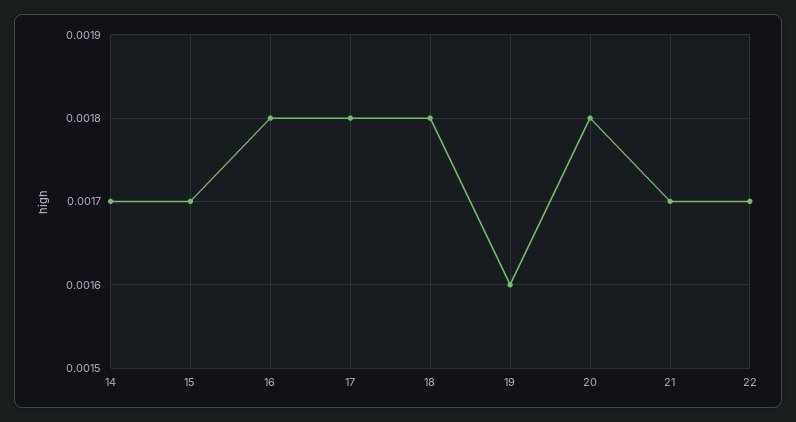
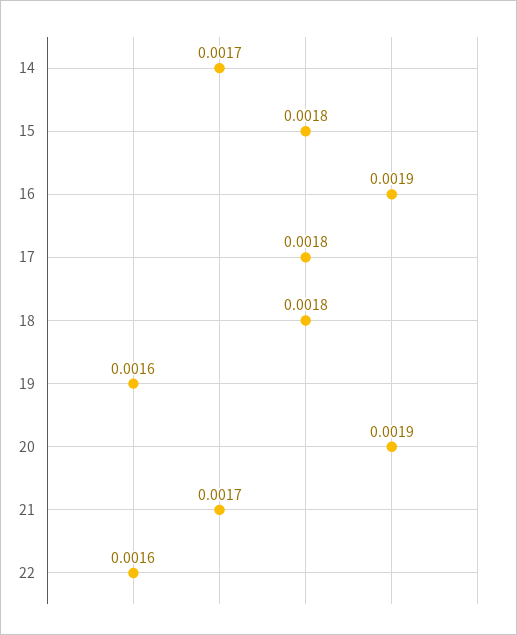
  {
    "14": 0.0017,
-   "15": 0.0017,
+   "15": 0.0018,
-   "16": 0.0018,
+   "16": 0.0019,
    "17": 0.0018,
    "18": 0.0018,
    "19": 0.0016,
-   "20": 0.0018,
+   "20": 0.0019,
    "21": 0.0017,
-   "22": 0.0017
+   "22": 0.0016
  }

